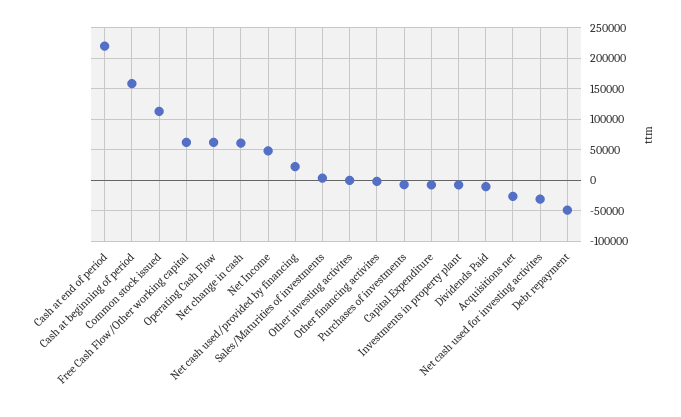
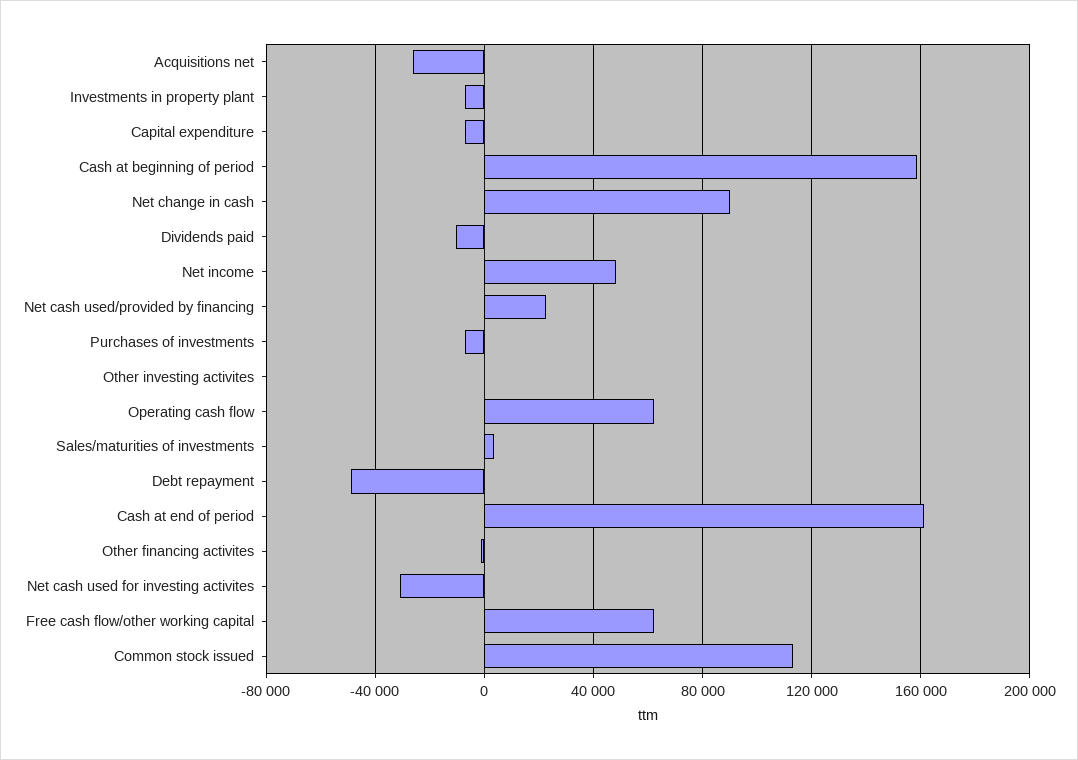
  {
-   "Cash at end of period": 220000,
+   "Cash at end of period": 160000,
    "Cash at beginning of period": 160000,
    "Common stock issued": 115000,
    "Free Cash Flow/Other working capital": 60000,
    "Operating Cash Flow": 60000,
-   "Net change in cash": 60000,
+   "Net change in cash": 90000,
    "Net Income": 50000,
    "Net cash used/provided by financing": 25000,
    "Sales/Maturities of investments": 5000,
    "Other investing activites": 0,
    "Other financing activites": 0,
    "Purchases of investments": -5000,
    "Capital Expenditure": -5000,
    "Investments in property plant": -5000,
    "Dividends Paid": -10000,
    "Acquisitions net": -25000,
    "Net cash used for investing activites": -30000,
    "Debt repayment": -50000
  }

